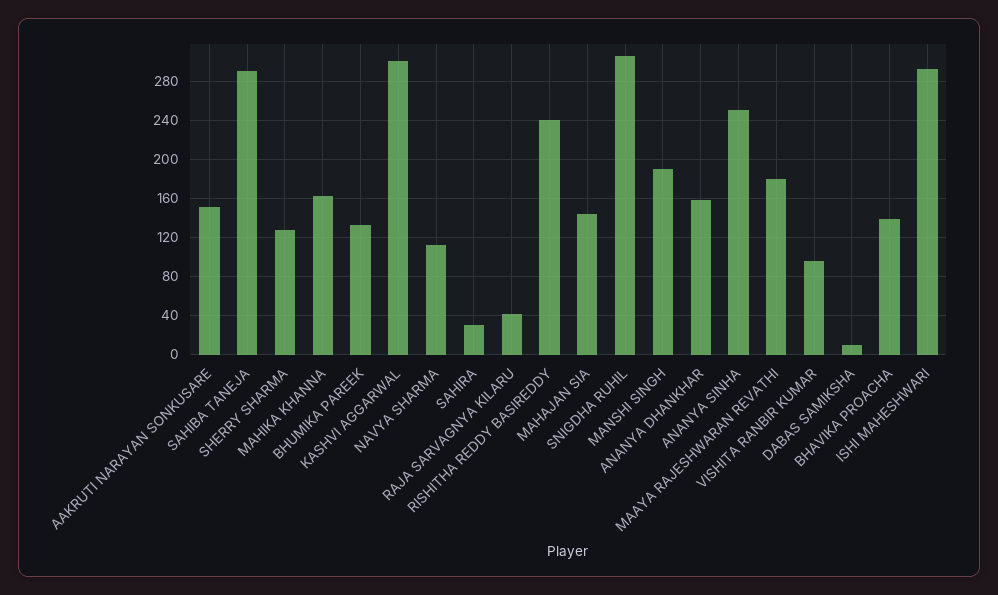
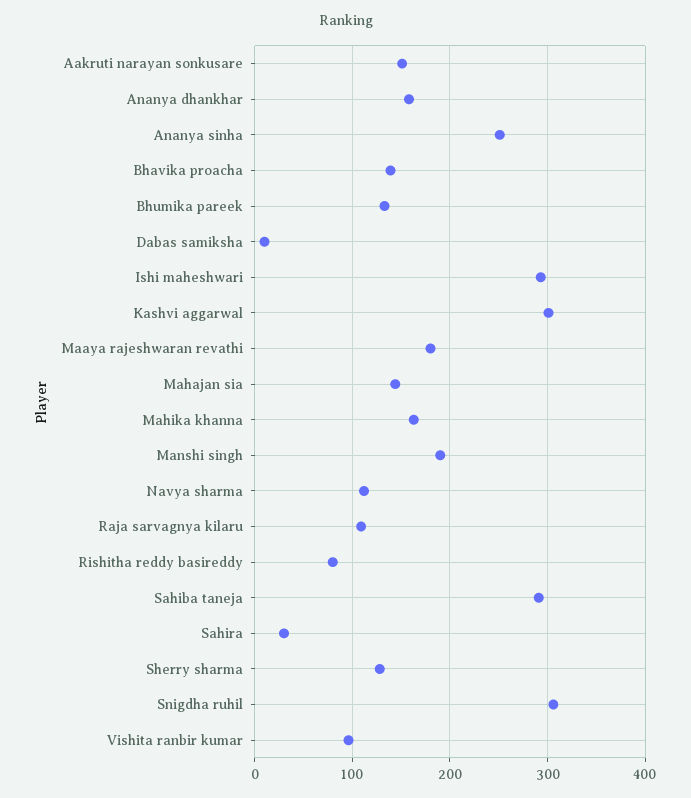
  {
    "AAKRUTI NARAYAN SONKUSARE": 150,
    "SAHIBA TANEJA": 290,
    "SHERRY SHARMA": 130,
    "MAHIKA KHANNA": 160,
    "BHUMIKA PAREEK": 130,
    "KASHVI AGGARWAL": 300,
    "NAVYA SHARMA": 110,
    "SAHIRA": 30,
-   "RAJA SARVAGNYA KILARU": 40,
+   "RAJA SARVAGNYA KILARU": 110,
-   "RISHITHA REDDY BASIREDDY": 240,
+   "RISHITHA REDDY BASIREDDY": 80,
    "MAHAJAN SIA": 140,
    "SNIGDHA RUHIL": 310,
    "MANSHI SINGH": 190,
    "ANANYA DHANKHAR": 160,
    "ANANYA SINHA": 250,
    "MAAYA RAJESHWARAN REVATHI": 180,
    "VISHITA RANBIR KUMAR": 100,
    "DABAS SAMIKSHA": 10,
    "BHAVIKA PROACHA": 140,
    "ISHI MAHESHWARI": 290
  }

